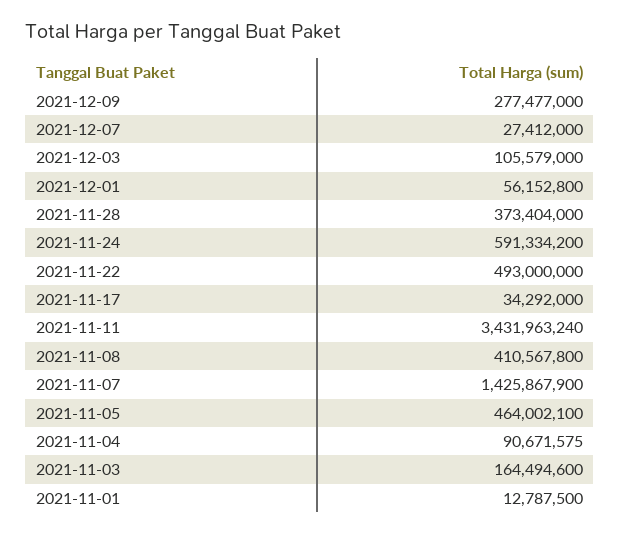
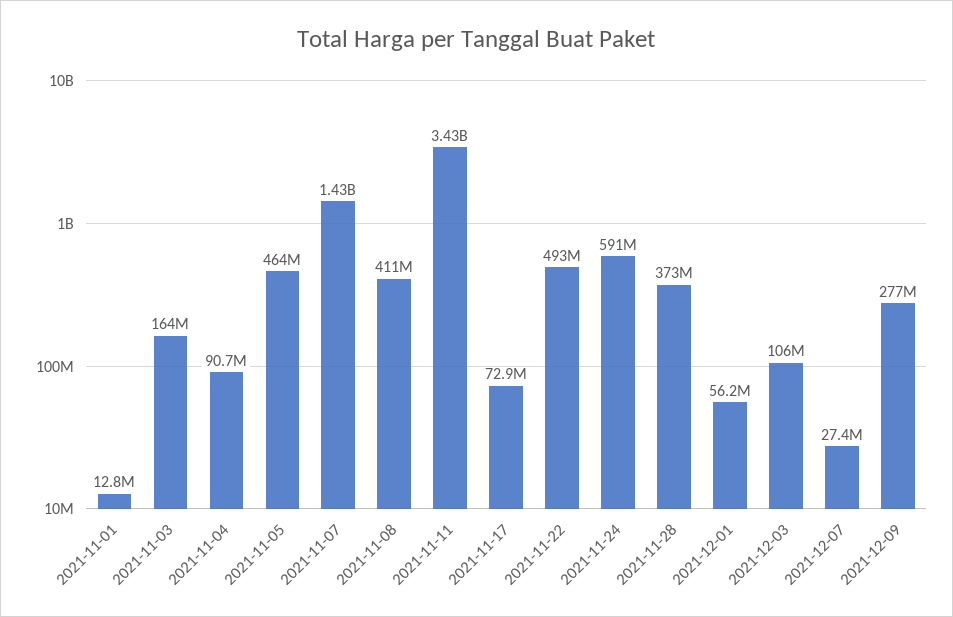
  {
    "2021-12-09": 277477000,
    "2021-12-07": 27412000,
    "2021-12-03": 105579000,
    "2021-12-01": 56152800,
    "2021-11-28": 373404000,
    "2021-11-24": 591334200,
    "2021-11-22": 493000000,
-   "2021-11-17": 34292000,
+   "2021-11-17": 72900000,
    "2021-11-11": 3431963240,
    "2021-11-08": 410567800,
    "2021-11-07": 1425867900,
    "2021-11-05": 464002100,
    "2021-11-04": 90671575,
    "2021-11-03": 164494600,
    "2021-11-01": 12787500
  }

